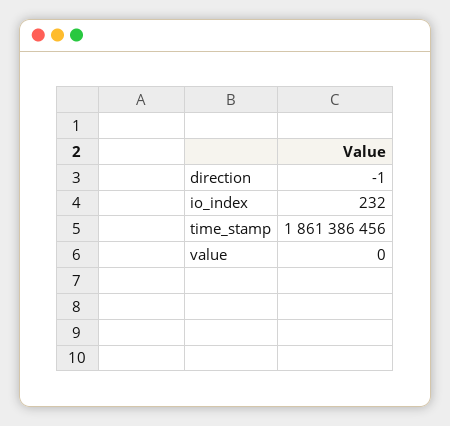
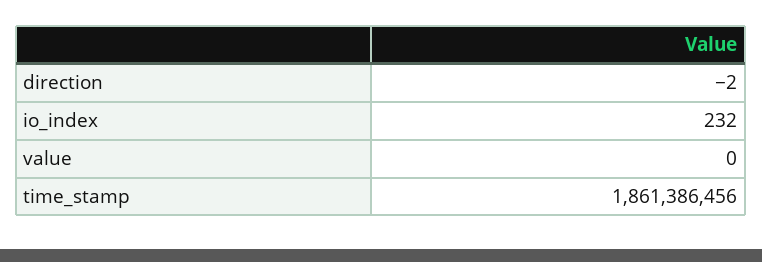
  {
-   "direction": -1,
+   "direction": -2,
    "io_index": 232,
    "time_stamp": 1861386456,
    "value": 0
  }

